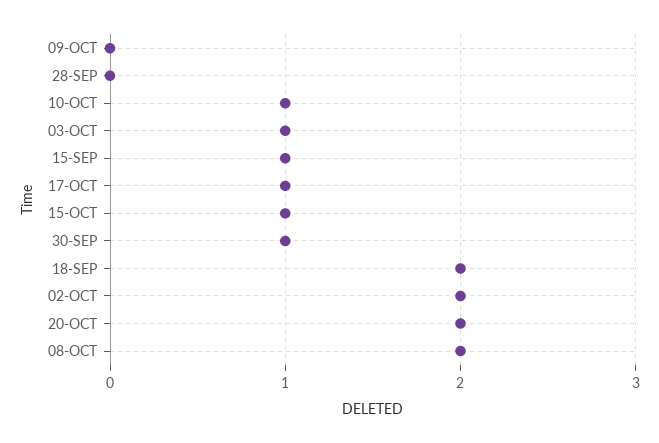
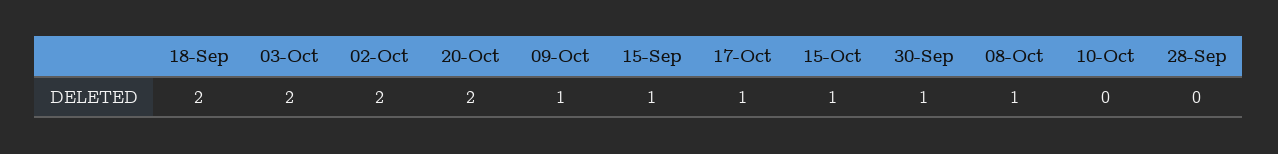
  {
-   "09-OCT": 0,
+   "09-OCT": 1,
    "28-SEP": 0,
-   "10-OCT": 1,
+   "10-OCT": 0,
-   "03-OCT": 1,
+   "03-OCT": 2,
    "15-SEP": 1,
    "17-OCT": 1,
    "15-OCT": 1,
    "30-SEP": 1,
    "18-SEP": 2,
    "02-OCT": 2,
    "20-OCT": 2,
-   "08-OCT": 2
+   "08-OCT": 1
  }

